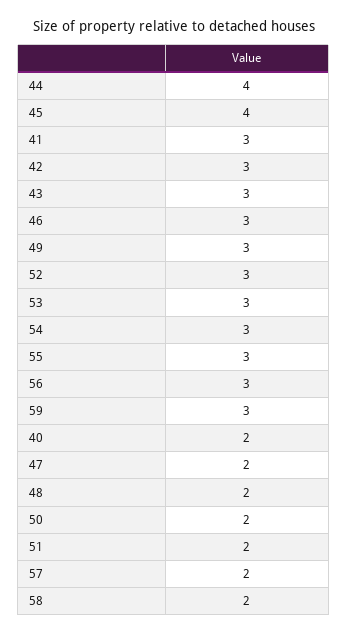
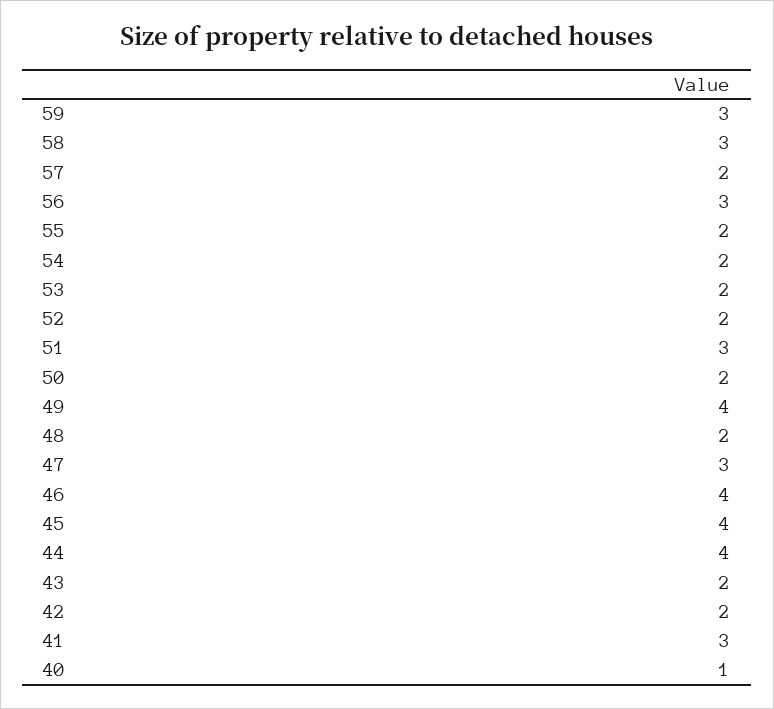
  {
    "44": 4,
    "45": 4,
    "41": 3,
-   "42": 3,
+   "42": 2,
-   "43": 3,
+   "43": 2,
-   "46": 3,
+   "46": 4,
-   "49": 3,
+   "49": 4,
-   "52": 3,
+   "52": 2,
-   "53": 3,
+   "53": 2,
-   "54": 3,
+   "54": 2,
-   "55": 3,
+   "55": 2,
    "56": 3,
    "59": 3,
-   "40": 2,
+   "40": 1,
-   "47": 2,
+   "47": 3,
    "48": 2,
    "50": 2,
-   "51": 2,
+   "51": 3,
    "57": 2,
-   "58": 2
+   "58": 3
  }

